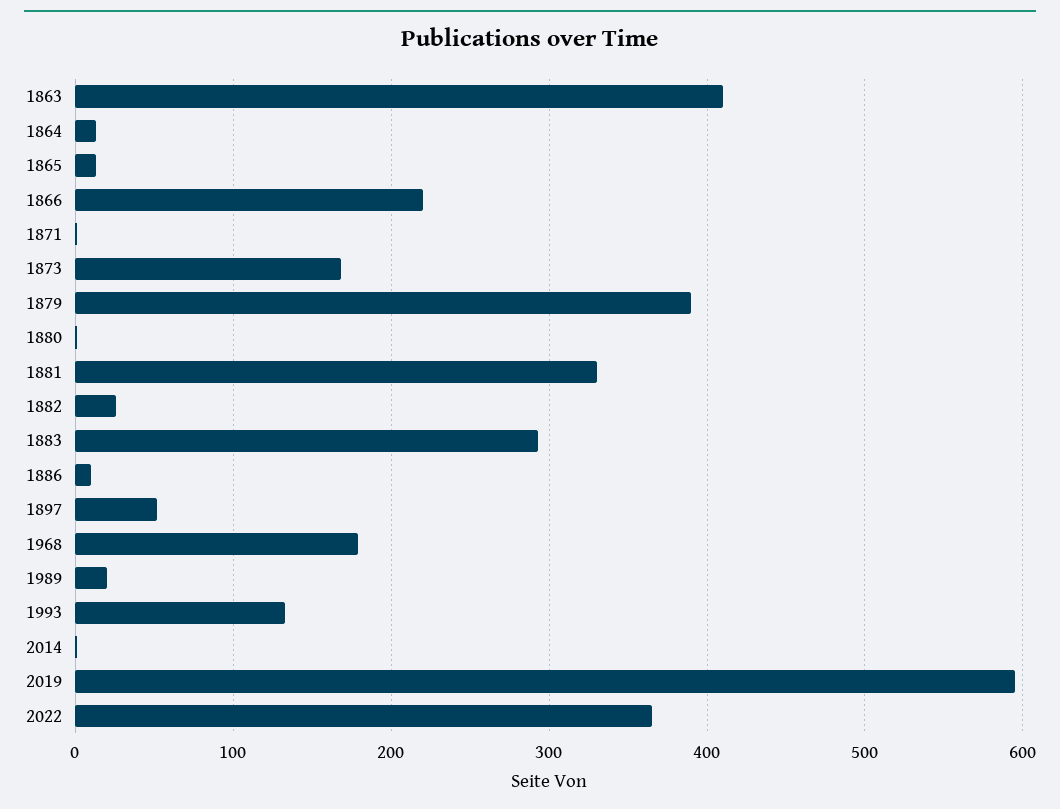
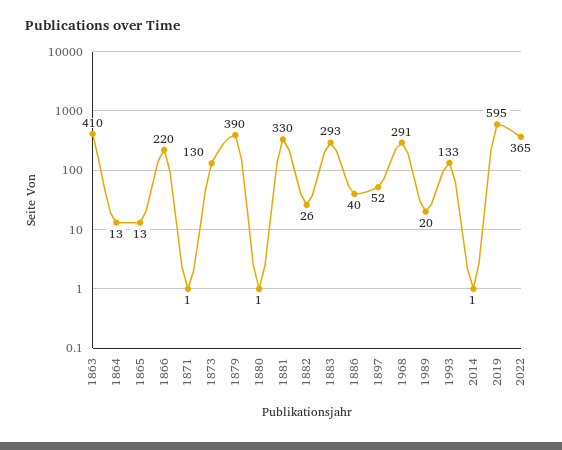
  {
    "1863": 410,
    "1864": 13,
    "1865": 13,
    "1866": 220,
    "1871": 1,
-   "1873": 170,
+   "1873": 130,
    "1879": 390,
    "1880": 1,
    "1881": 330,
    "1882": 26,
    "1883": 293,
-   "1886": 10,
+   "1886": 40,
    "1897": 52,
-   "1968": 180,
+   "1968": 291,
    "1989": 20,
    "1993": 133,
    "2014": 1,
    "2019": 595,
    "2022": 365
  }

